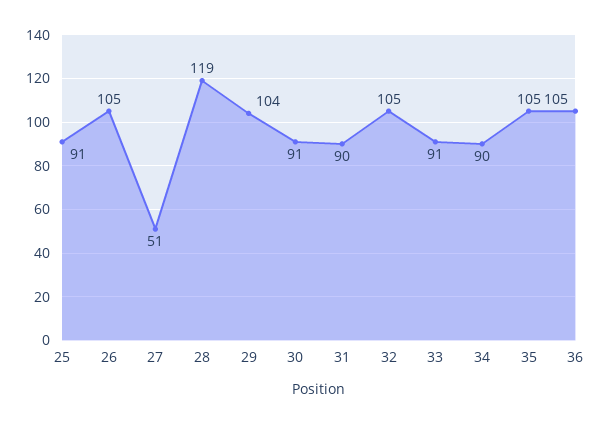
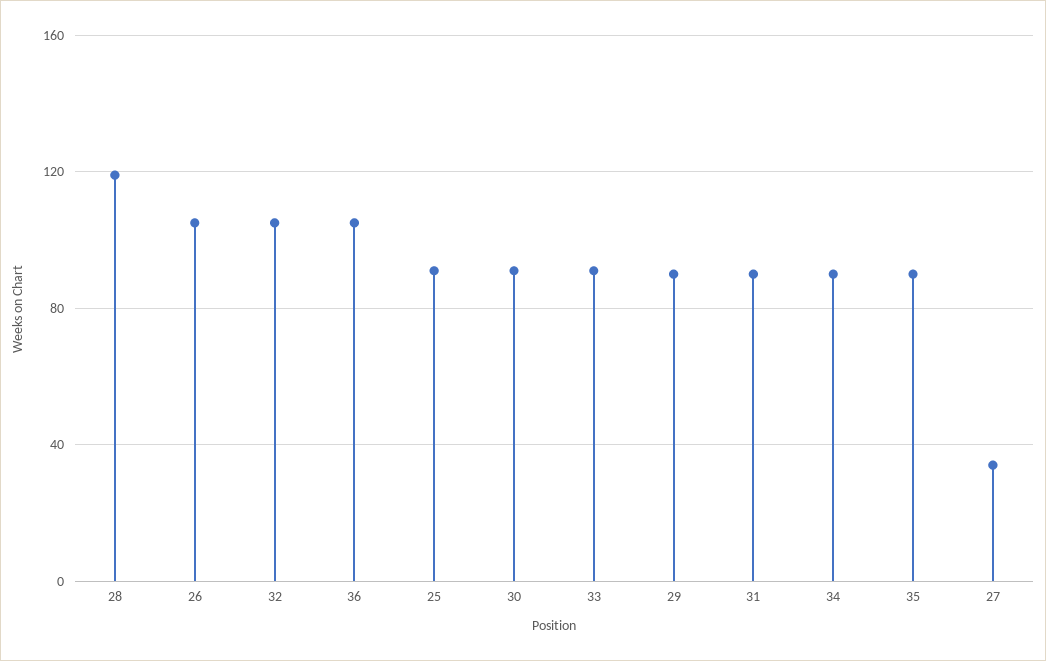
  {
    "25": 91,
    "26": 105,
-   "27": 51,
+   "27": 35,
    "28": 119,
-   "29": 104,
+   "29": 90,
    "30": 91,
    "31": 90,
    "32": 105,
    "33": 91,
    "34": 90,
-   "35": 105,
+   "35": 90,
    "36": 105
  }

